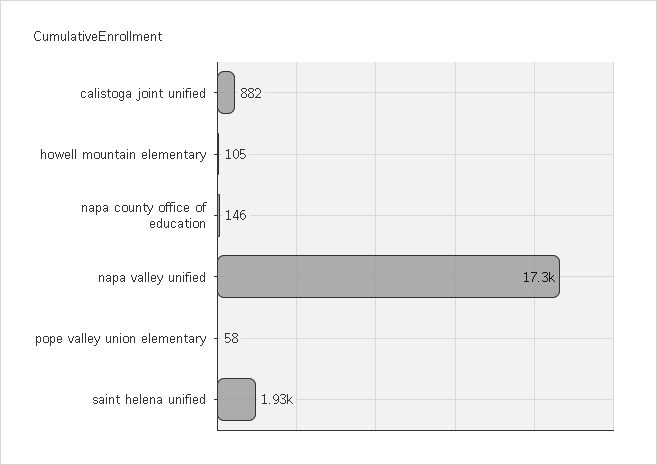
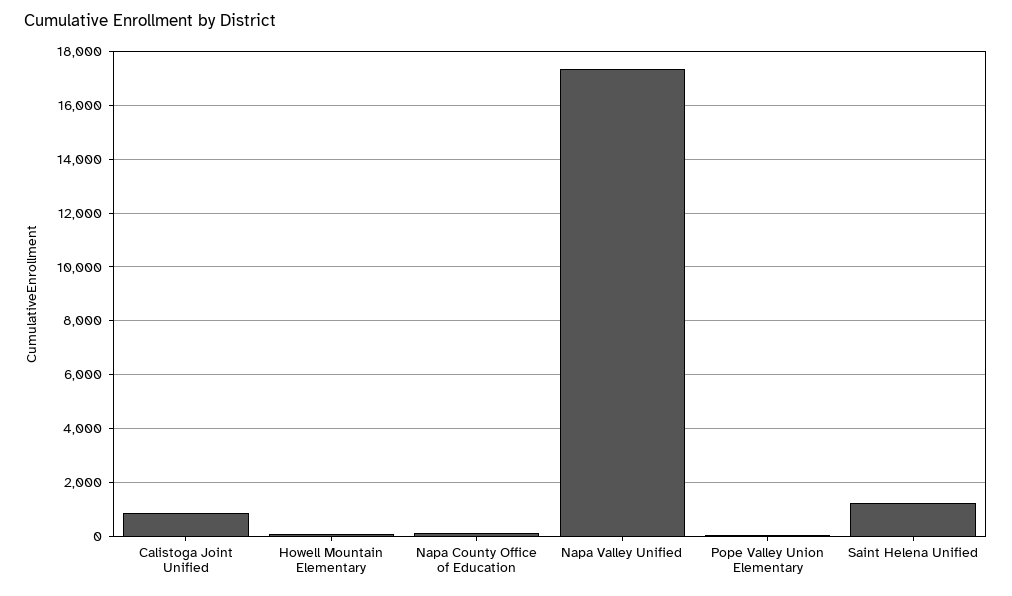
  {
    "calistoga joint unified": 882,
    "howell mountain elementary": 105,
    "napa county office of education": 146,
    "napa valley unified": 17300,
    "pope valley union elementary": 58,
-   "saint helena unified": 1930
+   "saint helena unified": 1250
  }

